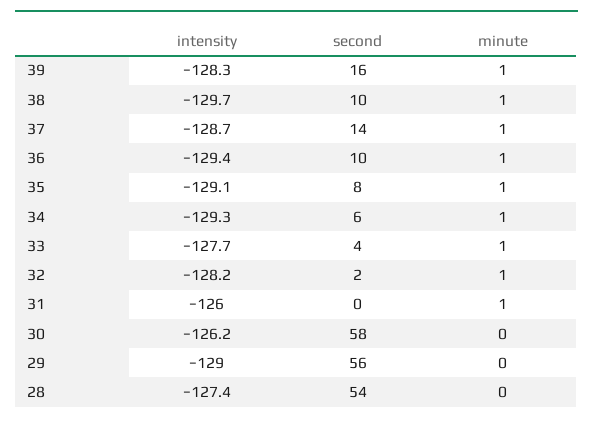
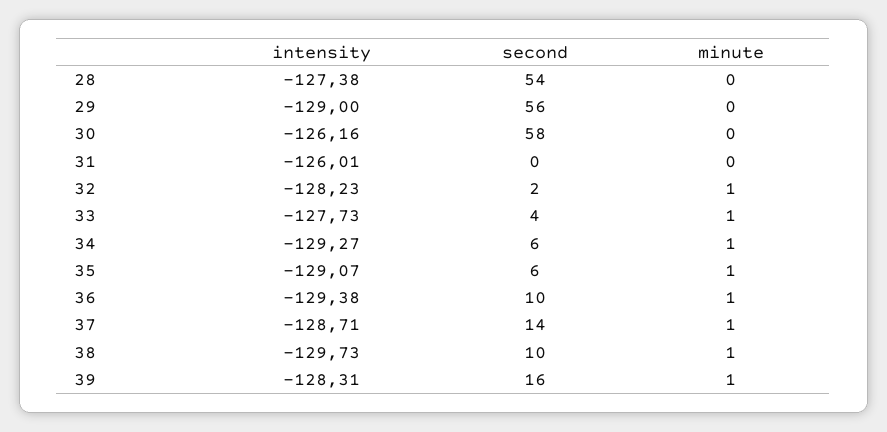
  {
    "intensity": {
      "39": -128.31,
      "38": -129.73,
      "37": -128.71,
      "36": -129.38,
      "35": -129.07,
      "34": -129.27,
      "33": -127.73,
      "32": -128.23,
      "31": -126.01,
      "30": -126.16,
      "29": -129,
      "28": -127.38
    },
    "second": {
      "39": 16,
      "38": 10,
      "37": 14,
      "36": 10,
-     "35": 8,
+     "35": 6,
      "34": 6,
      "33": 4,
      "32": 2,
      "31": 0,
      "30": 58,
      "29": 56,
      "28": 54
    },
    "minute": {
      "39": 1,
      "38": 1,
      "37": 1,
      "36": 1,
      "35": 1,
      "34": 1,
      "33": 1,
      "32": 1,
-     "31": 1,
+     "31": 0,
      "30": 0,
      "29": 0,
      "28": 0
    }
  }

